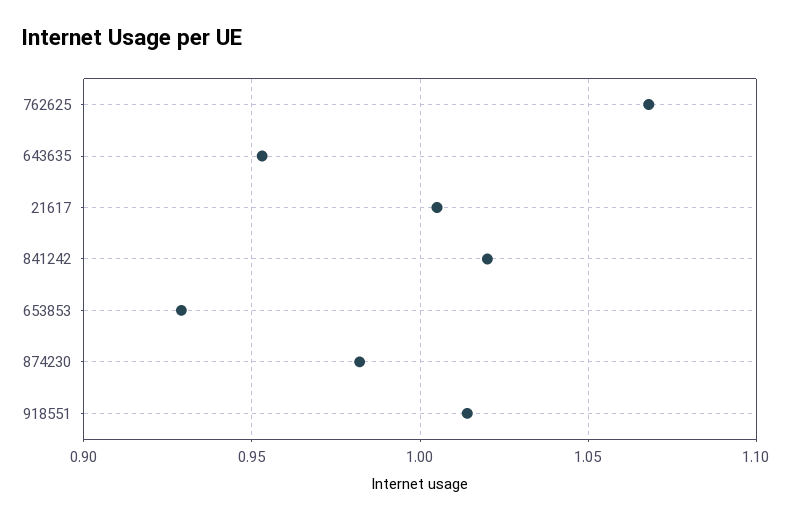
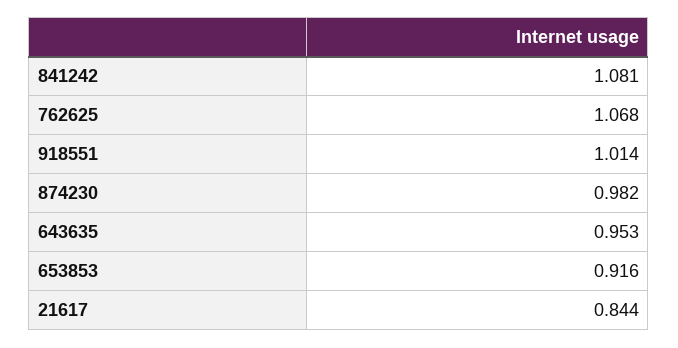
  {
    "762625": 1.068,
    "643635": 0.953,
-   "21617": 1.005,
+   "21617": 0.844,
-   "841242": 1.02,
+   "841242": 1.081,
-   "653853": 0.93,
+   "653853": 0.916,
    "874230": 0.982,
    "918551": 1.014
  }

